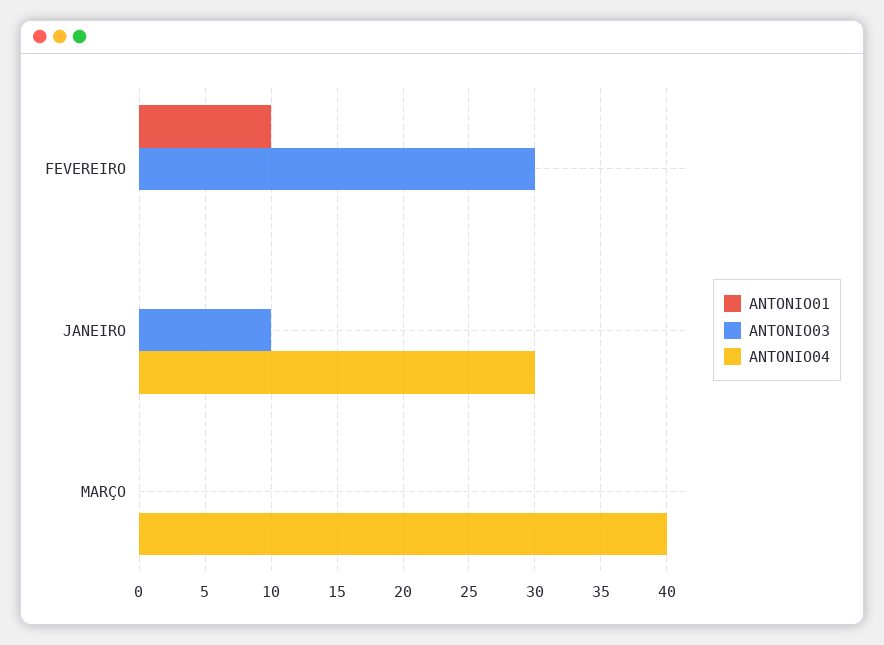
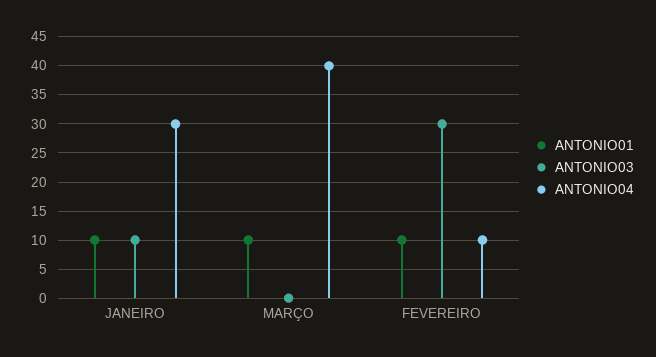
  {
    "ANTONIO01": {
      "FEVEREIRO": 10,
-     "JANEIRO": 0,
+     "JANEIRO": 10,
-     "MARÇO": 0
+     "MARÇO": 10
    },
    "ANTONIO03": {
      "FEVEREIRO": 30,
      "JANEIRO": 10,
      "MARÇO": 0
    },
    "ANTONIO04": {
-     "FEVEREIRO": 0,
+     "FEVEREIRO": 10,
      "JANEIRO": 30,
      "MARÇO": 40
    }
  }

